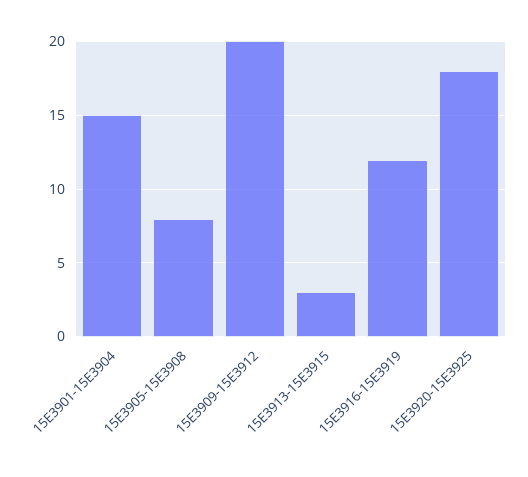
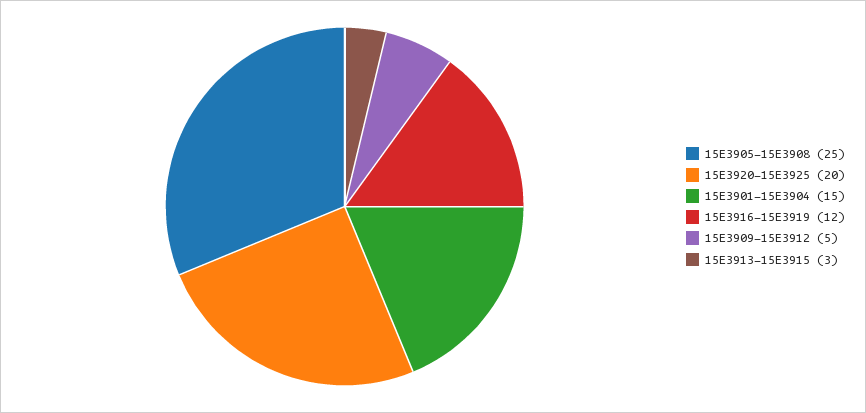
  {
    "15E3901-15E3904": 15,
-   "15E3905-15E3908": 8,
+   "15E3905-15E3908": 25,
-   "15E3909-15E3912": 20,
+   "15E3909-15E3912": 5,
    "15E3913-15E3915": 3,
    "15E3916-15E3919": 12,
-   "15E3920-15E3925": 18
+   "15E3920-15E3925": 20
  }

